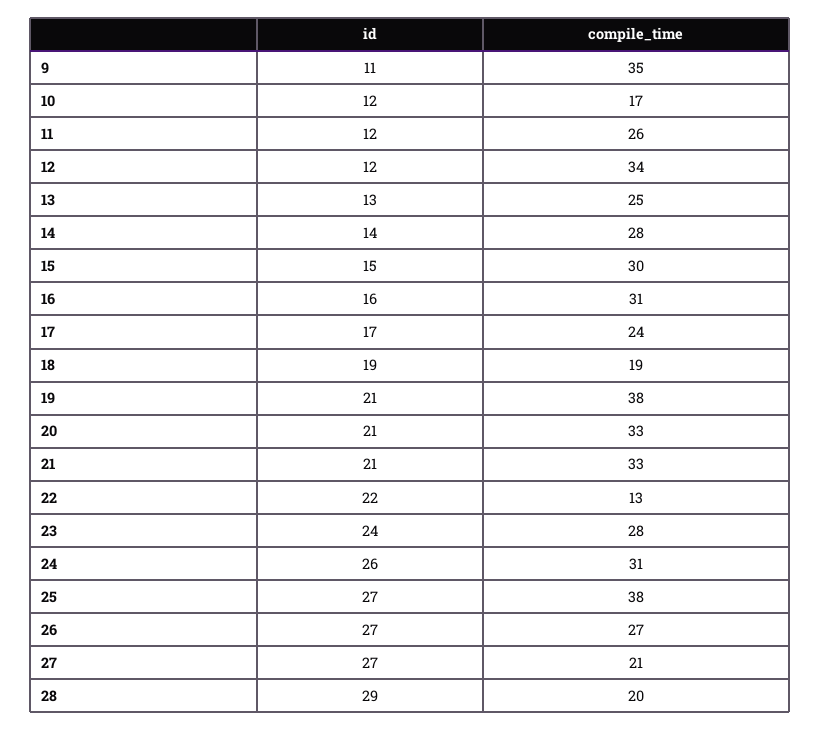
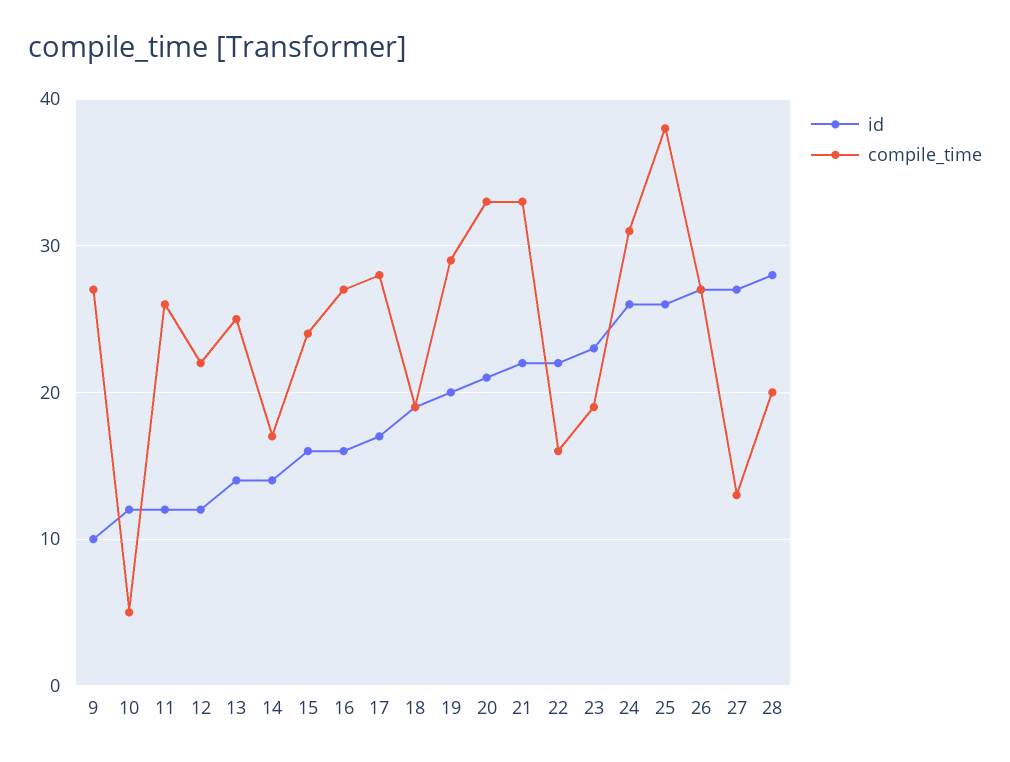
  {
    "id": {
-     "9": 11,
+     "9": 10,
      "10": 12,
      "11": 12,
      "12": 12,
-     "13": 13,
+     "13": 14,
      "14": 14,
-     "15": 15,
+     "15": 16,
      "16": 16,
      "17": 17,
      "18": 19,
-     "19": 21,
+     "19": 20,
      "20": 21,
-     "21": 21,
+     "21": 22,
      "22": 22,
-     "23": 24,
+     "23": 23,
      "24": 26,
-     "25": 27,
+     "25": 26,
      "26": 27,
      "27": 27,
-     "28": 29
+     "28": 28
    },
    "compile_time": {
-     "9": 35,
+     "9": 27,
-     "10": 17,
+     "10": 5,
      "11": 26,
-     "12": 34,
+     "12": 22,
      "13": 25,
-     "14": 28,
+     "14": 17,
-     "15": 30,
+     "15": 24,
-     "16": 31,
+     "16": 27,
-     "17": 24,
+     "17": 28,
      "18": 19,
-     "19": 38,
+     "19": 29,
      "20": 33,
      "21": 33,
-     "22": 13,
+     "22": 16,
-     "23": 28,
+     "23": 19,
      "24": 31,
      "25": 38,
      "26": 27,
-     "27": 21,
+     "27": 13,
      "28": 20
    }
  }

